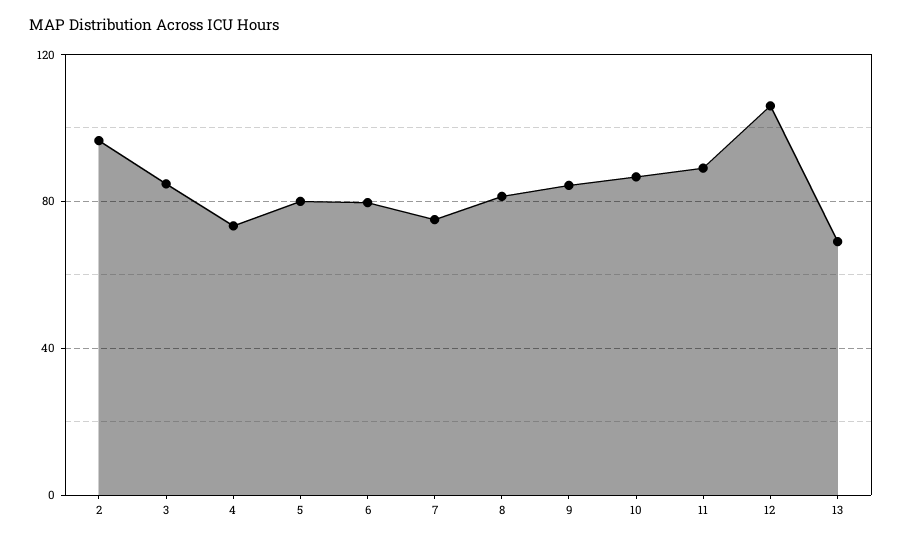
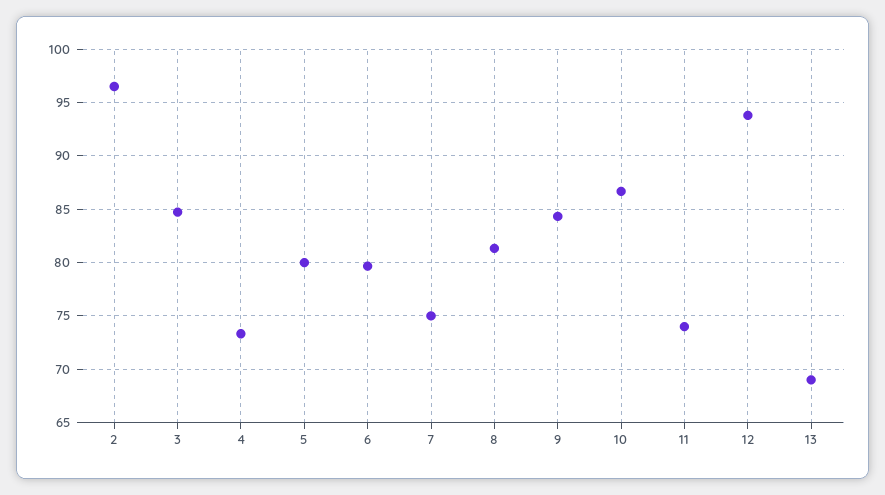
  {
    "2": 97,
    "3": 85,
    "4": 73,
    "5": 80,
    "6": 80,
    "7": 75,
    "8": 81,
    "9": 84,
    "10": 87,
-   "11": 90,
+   "11": 74,
-   "12": 105,
+   "12": 94,
    "13": 69
  }

